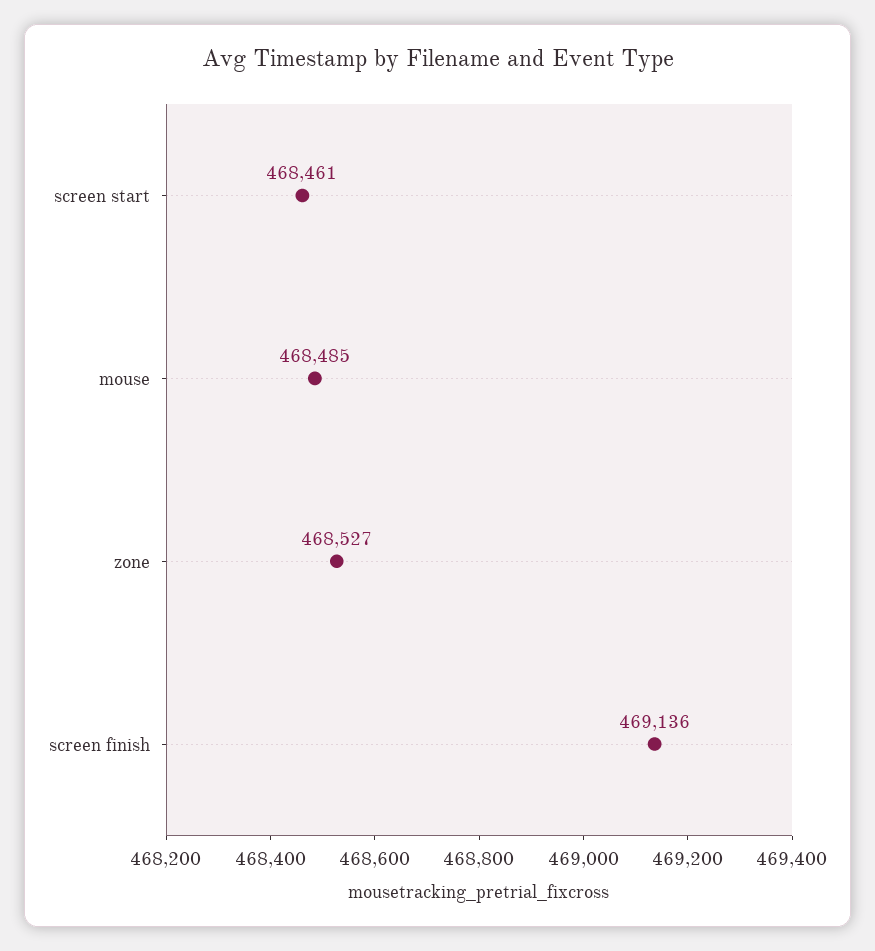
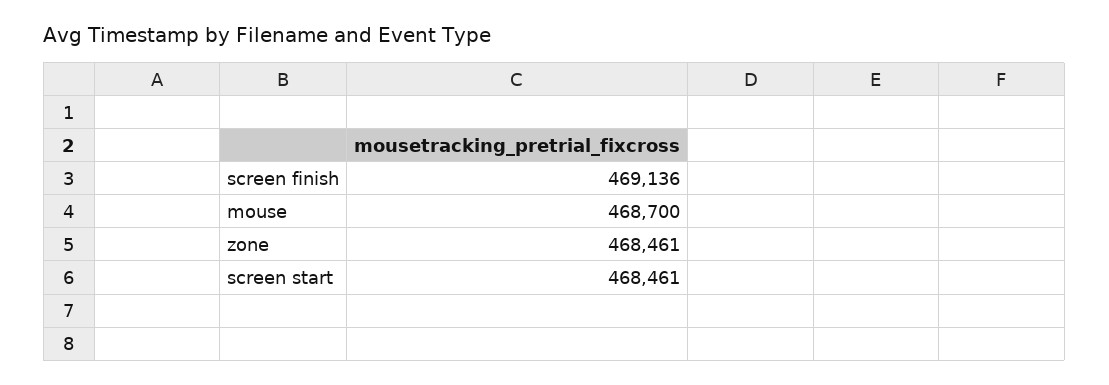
  {
    "screen start": 468461,
-   "mouse": 468485,
+   "mouse": 468700,
-   "zone": 468527,
+   "zone": 468461,
    "screen finish": 469136
  }

